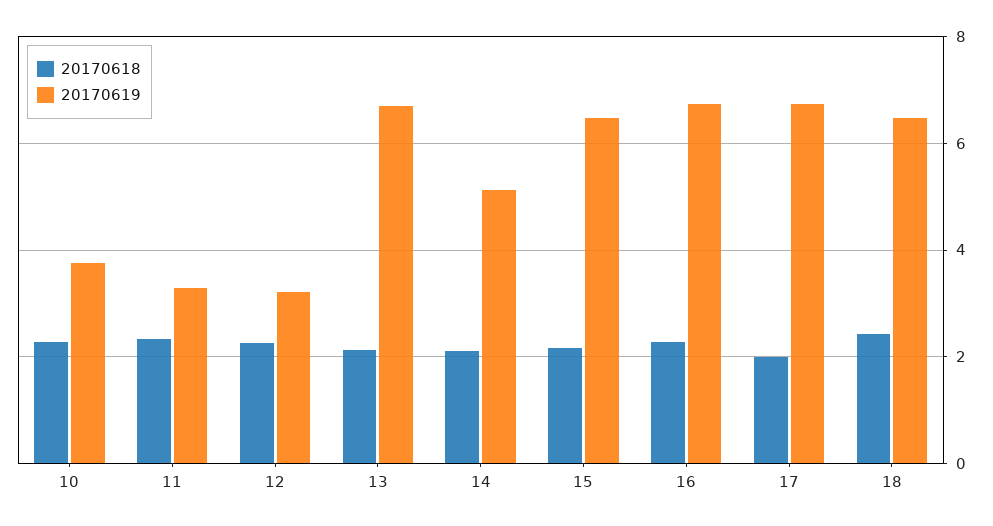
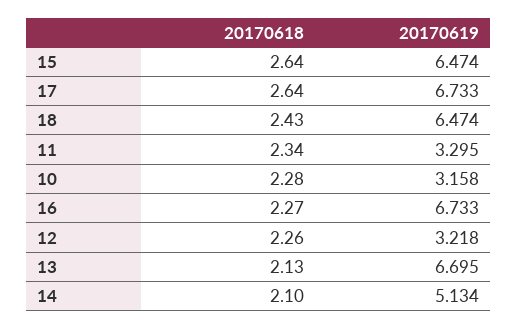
  {
    "20170618": {
      "10": 2.28,
      "11": 2.34,
      "12": 2.26,
      "13": 2.13,
      "14": 2.1,
-     "15": 2.2,
+     "15": 2.64,
      "16": 2.27,
-     "17": 2,
+     "17": 2.64,
      "18": 2.43
    },
    "20170619": {
-     "10": 3.8,
+     "10": 3.158,
      "11": 3.295,
      "12": 3.218,
      "13": 6.695,
      "14": 5.134,
      "15": 6.474,
      "16": 6.733,
      "17": 6.733,
      "18": 6.474
    }
  }

